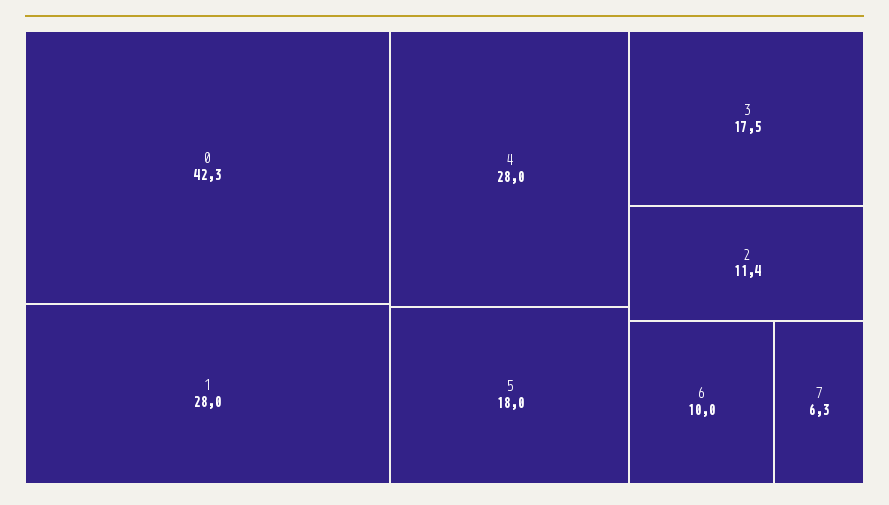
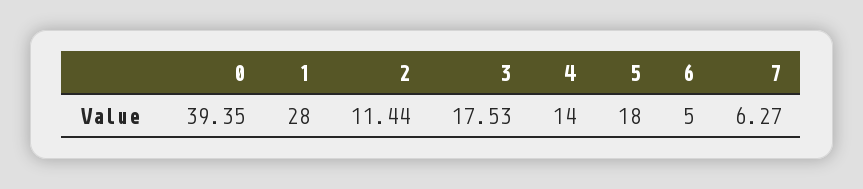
  {
-   "0": 42.3,
+   "0": 39.35,
    "1": 28,
-   "4": 28,
+   "4": 14,
    "5": 18,
    "3": 17.53,
    "2": 11.44,
-   "6": 10,
+   "6": 5,
    "7": 6.27
  }

